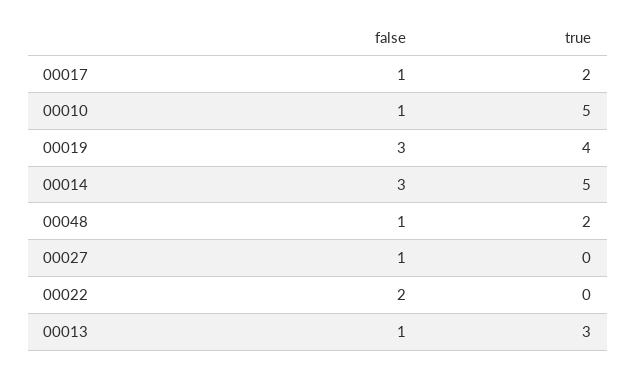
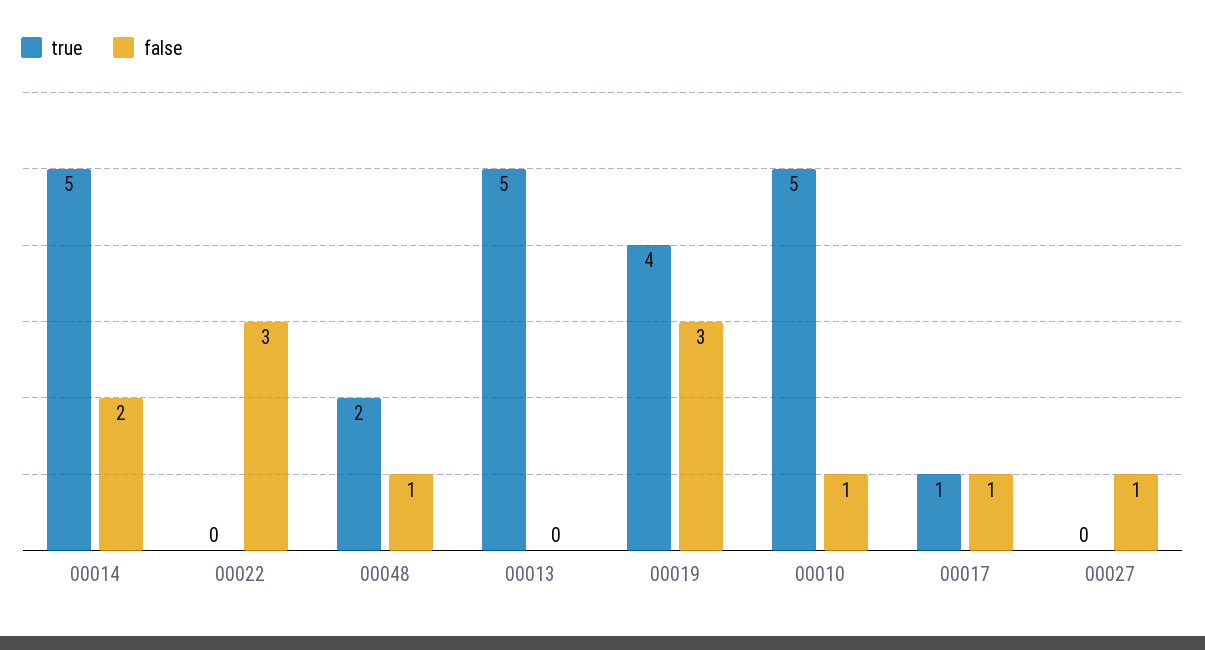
  {
    "false": {
      "00017": 1,
      "00010": 1,
      "00019": 3,
-     "00014": 3,
+     "00014": 2,
      "00048": 1,
      "00027": 1,
-     "00022": 2,
+     "00022": 3,
-     "00013": 1
+     "00013": 0
    },
    "true": {
-     "00017": 2,
+     "00017": 1,
      "00010": 5,
      "00019": 4,
      "00014": 5,
      "00048": 2,
      "00027": 0,
      "00022": 0,
-     "00013": 3
+     "00013": 5
    }
  }

